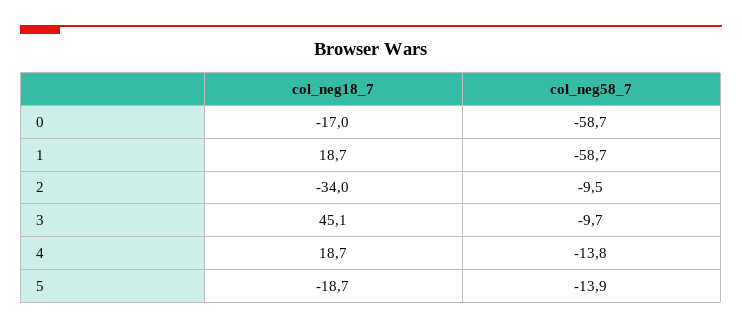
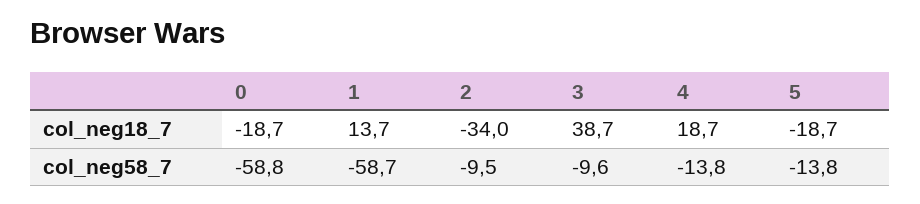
  {
    "col_neg18_7": {
-     "0": -17,
+     "0": -18.7,
-     "1": 18.7,
+     "1": 13.7,
      "2": -34,
-     "3": 45.1,
+     "3": 38.7,
      "4": 18.7,
      "5": -18.7
    },
    "col_neg58_7": {
-     "0": -58.7,
+     "0": -58.8,
      "1": -58.7,
      "2": -9.5,
-     "3": -9.7,
+     "3": -9.6,
      "4": -13.8,
-     "5": -13.9
+     "5": -13.8
    }
  }

